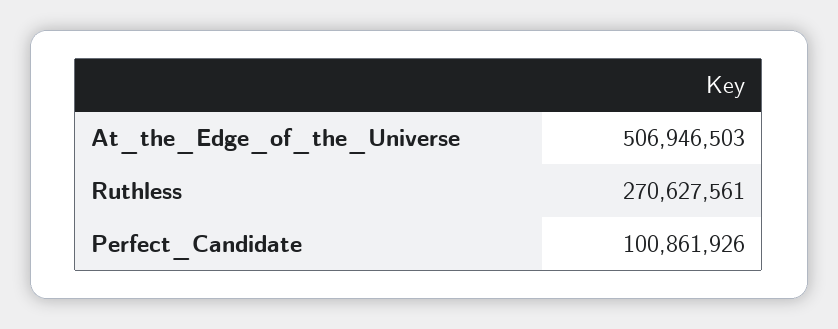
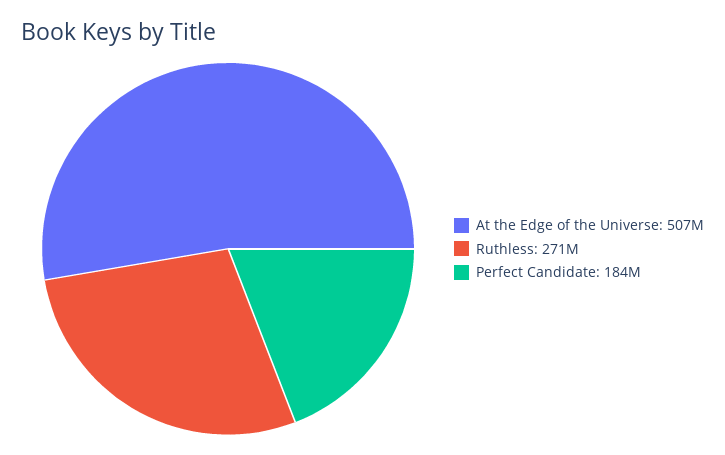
  {
    "At_the_Edge_of_the_Universe": 506946503,
    "Ruthless": 270627561,
-   "Perfect_Candidate": 100861926
+   "Perfect_Candidate": 184000000
  }

